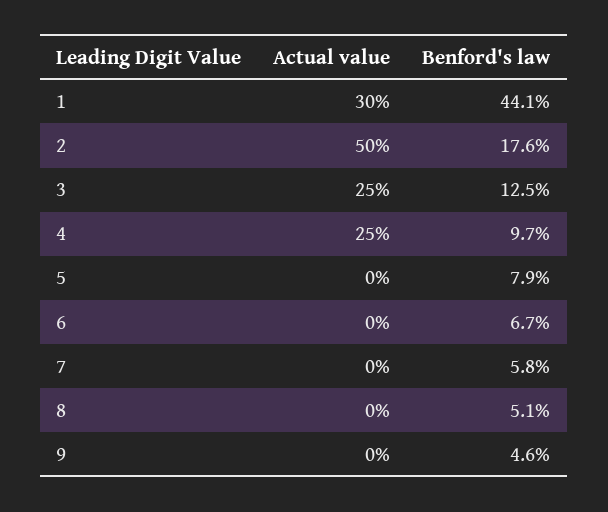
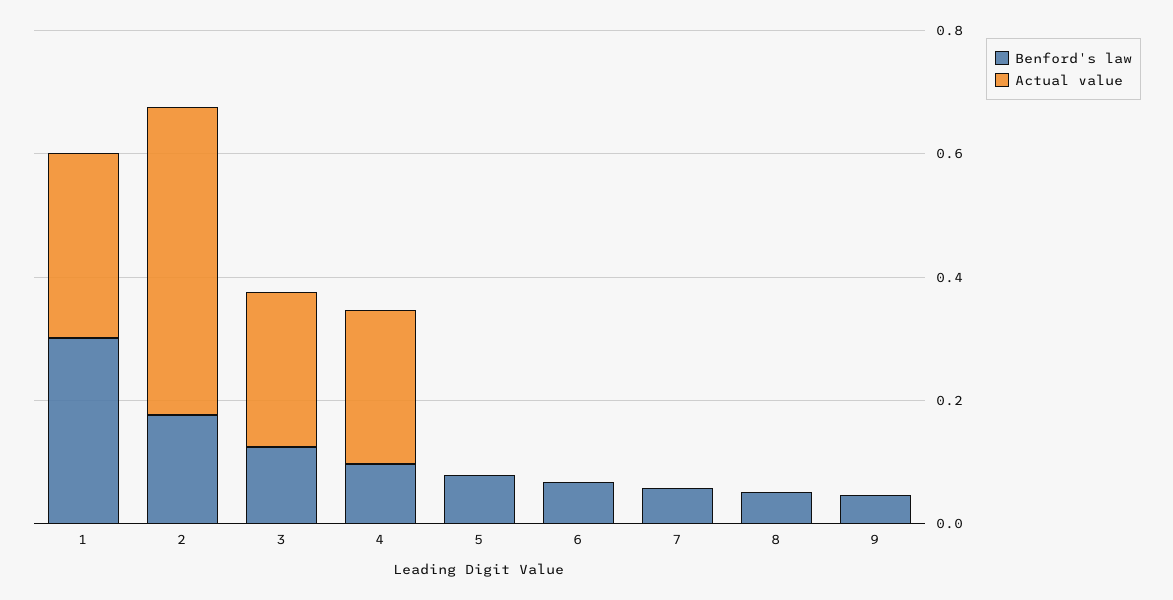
  {
    "Actual value": {
      "1": 0.3,
      "2": 0.5,
      "3": 0.25,
      "4": 0.25,
      "5": 0,
      "6": 0,
      "7": 0,
      "8": 0,
      "9": 0
    },
    "Benford's law": {
-     "1": 0.441,
+     "1": 0.3,
      "2": 0.176,
      "3": 0.125,
      "4": 0.097,
      "5": 0.079,
      "6": 0.067,
      "7": 0.058,
      "8": 0.051,
      "9": 0.046
    }
  }

